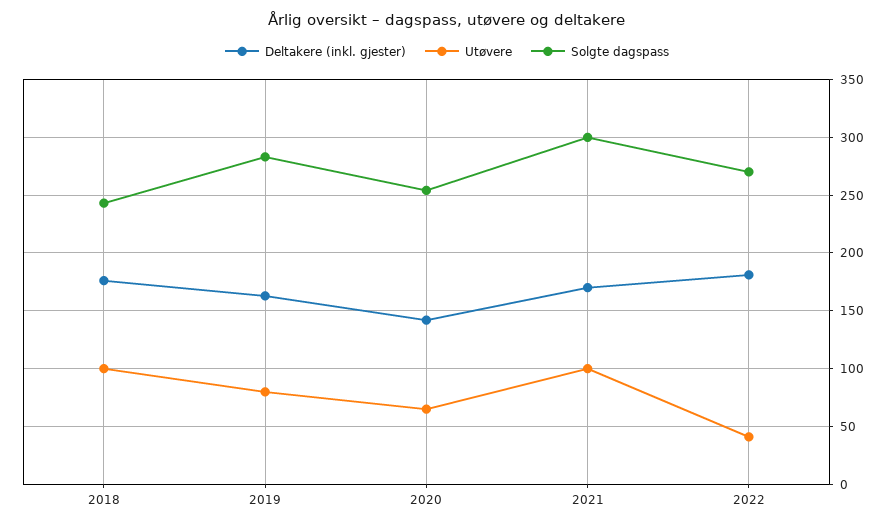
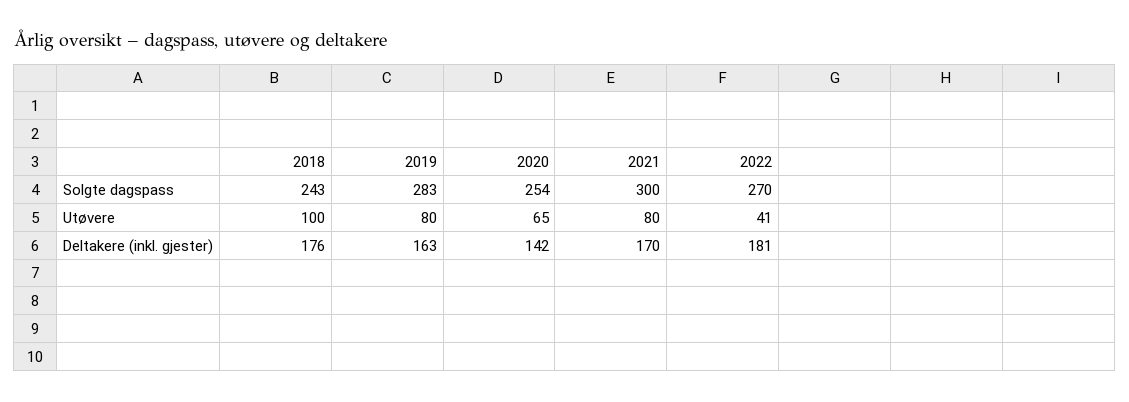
  {
    "Deltakere (inkl. gjester)": {
      "2018": 176,
      "2019": 163,
      "2020": 142,
      "2021": 170,
      "2022": 181
    },
    "Utøvere": {
      "2018": 100,
      "2019": 80,
      "2020": 65,
-     "2021": 100,
+     "2021": 80,
      "2022": 41
    },
    "Solgte dagspass": {
      "2018": 243,
      "2019": 283,
      "2020": 254,
      "2021": 300,
      "2022": 270
    }
  }

